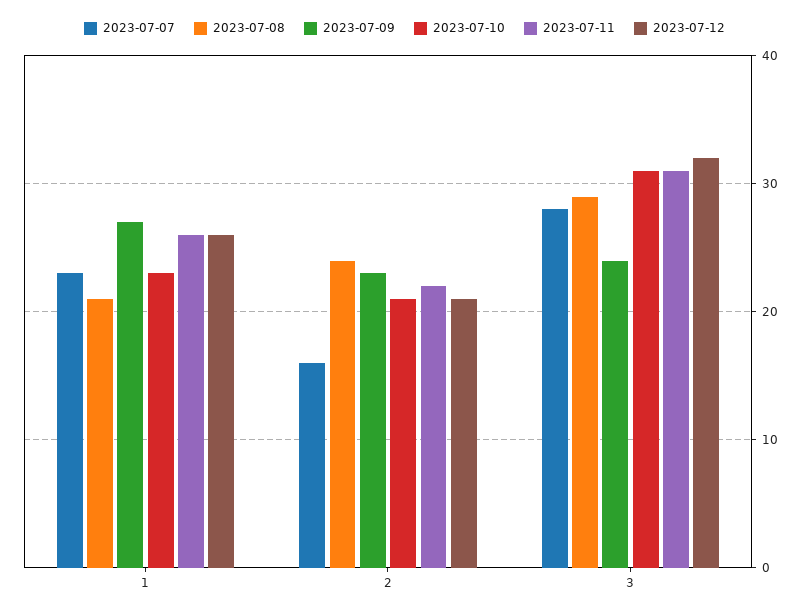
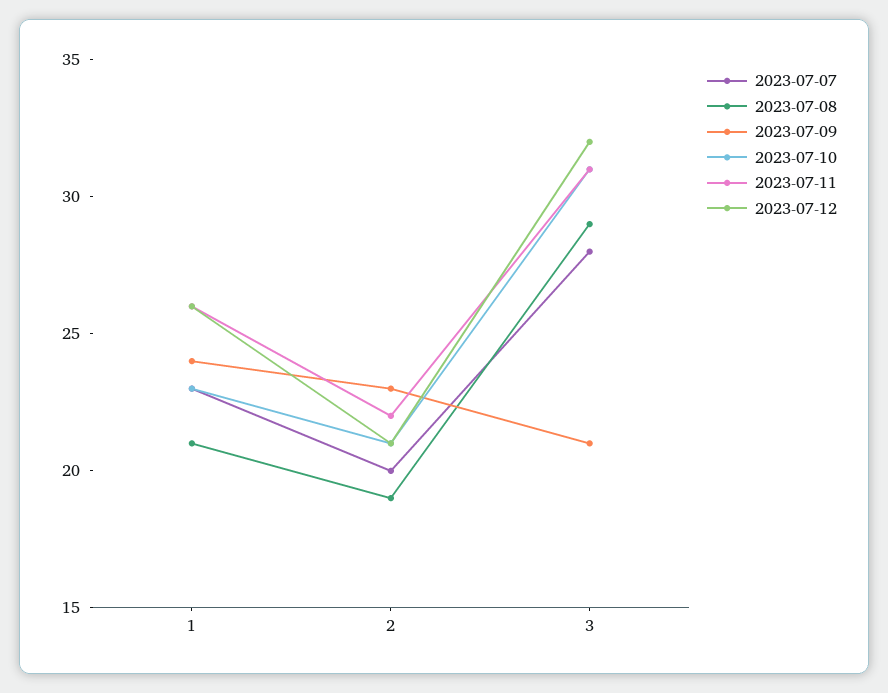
  {
    "2023-07-07": {
      "1": 23,
-     "2": 16,
+     "2": 20,
      "3": 28
    },
    "2023-07-08": {
      "1": 21,
-     "2": 24,
+     "2": 19,
      "3": 29
    },
    "2023-07-09": {
-     "1": 27,
+     "1": 24,
      "2": 23,
-     "3": 24
+     "3": 21
    },
    "2023-07-10": {
      "1": 23,
      "2": 21,
      "3": 31
    },
    "2023-07-11": {
      "1": 26,
      "2": 22,
      "3": 31
    },
    "2023-07-12": {
      "1": 26,
      "2": 21,
      "3": 32
    }
  }

